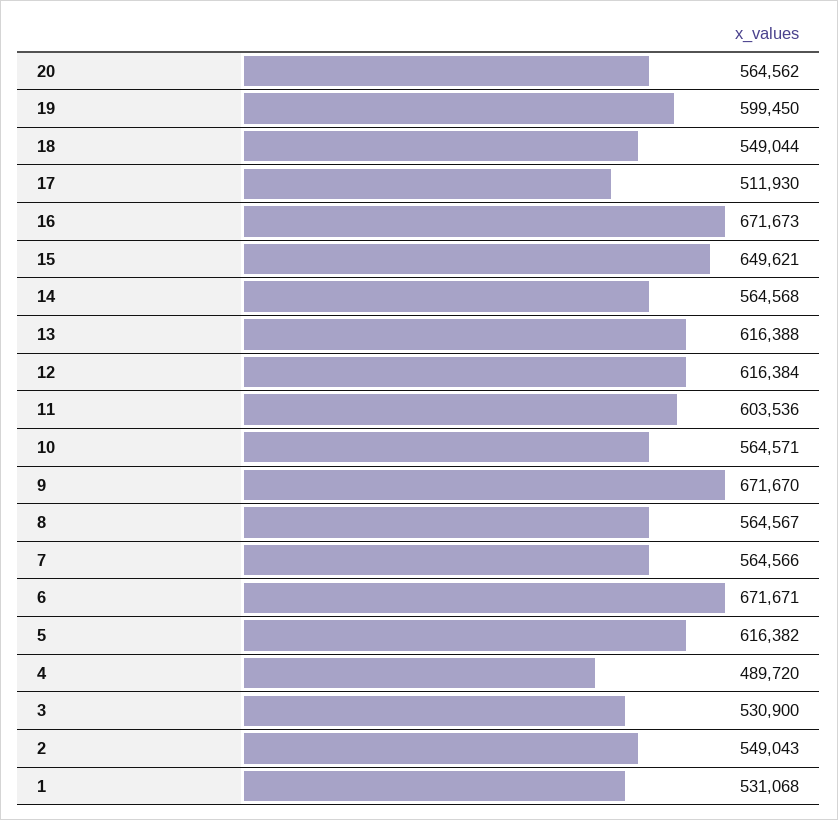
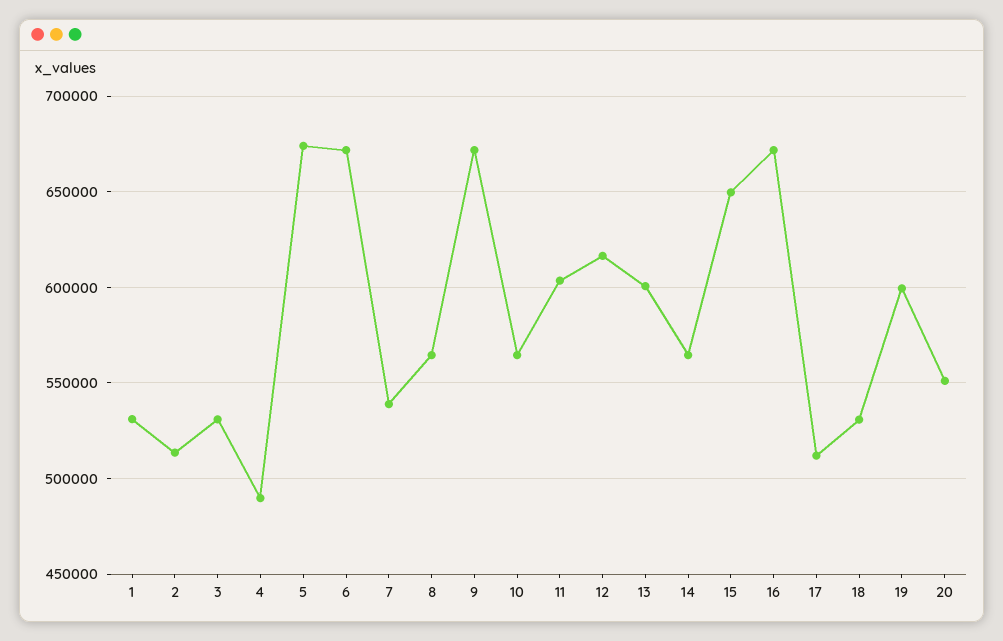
  {
-   "20": 564562,
+   "20": 550000,
    "19": 599450,
-   "18": 549044,
+   "18": 530000,
    "17": 511930,
    "16": 671673,
    "15": 649621,
    "14": 564568,
-   "13": 616388,
+   "13": 600000,
    "12": 616384,
    "11": 603536,
    "10": 564571,
    "9": 671670,
    "8": 564567,
-   "7": 564566,
+   "7": 540000,
    "6": 671671,
-   "5": 616382,
+   "5": 675000,
    "4": 489720,
    "3": 530900,
-   "2": 549043,
+   "2": 515000,
    "1": 531068
  }

